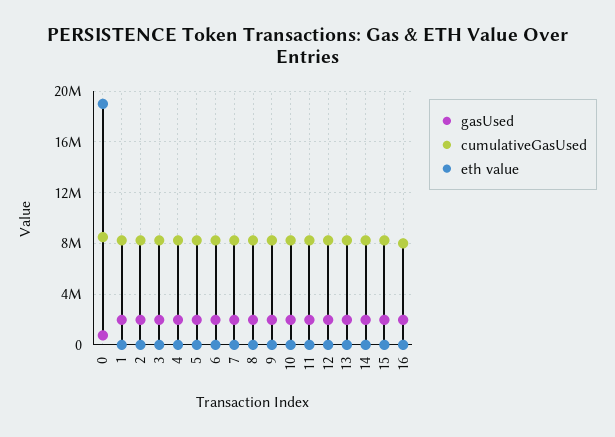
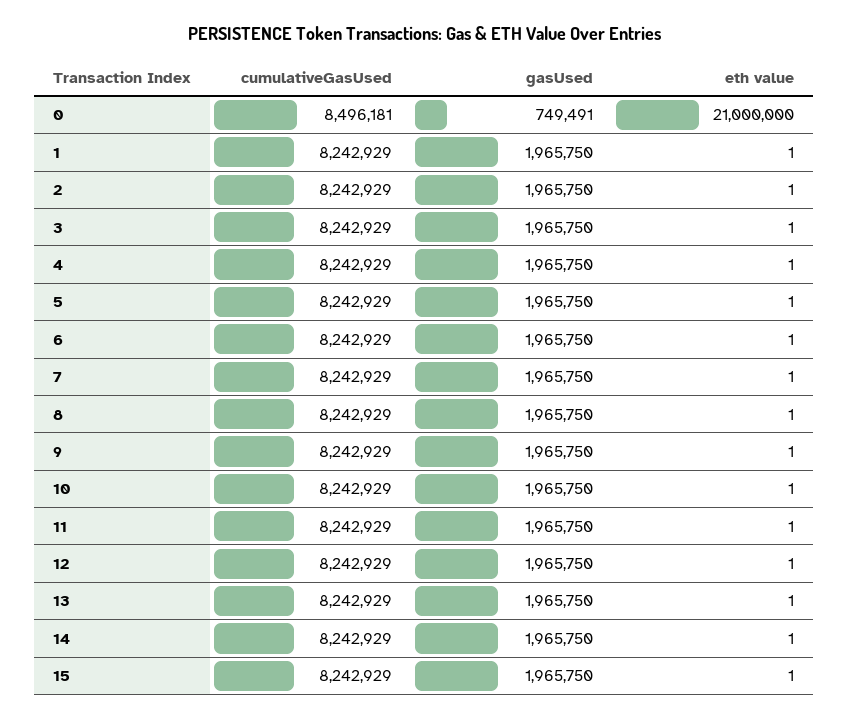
  {
    "gasUsed": {
      "0": 749491,
      "1": 1965750,
      "2": 1965750,
      "3": 1965750,
      "4": 1965750,
      "5": 1965750,
      "6": 1965750,
      "7": 1965750,
      "8": 1965750,
      "9": 1965750,
      "10": 1965750,
      "11": 1965750,
      "12": 1965750,
      "13": 1965750,
      "14": 1965750,
-     "15": 1965750,
+     "15": 1965750
-     "16": 2000000
    },
    "cumulativeGasUsed": {
      "0": 8496181,
      "1": 8242929,
      "2": 8242929,
      "3": 8242929,
      "4": 8242929,
      "5": 8242929,
      "6": 8242929,
      "7": 8242929,
      "8": 8242929,
      "9": 8242929,
      "10": 8242929,
      "11": 8242929,
      "12": 8242929,
      "13": 8242929,
      "14": 8242929,
-     "15": 8242929,
+     "15": 8242929
-     "16": 8000000
    },
    "eth value": {
-     "0": 19000000,
+     "0": 21000000,
      "1": 1,
      "2": 1,
      "3": 1,
      "4": 1,
      "5": 1,
      "6": 1,
      "7": 1,
      "8": 1,
      "9": 1,
      "10": 1,
      "11": 1,
      "12": 1,
      "13": 1,
      "14": 1,
-     "15": 1,
+     "15": 1
-     "16": 0
    }
  }

